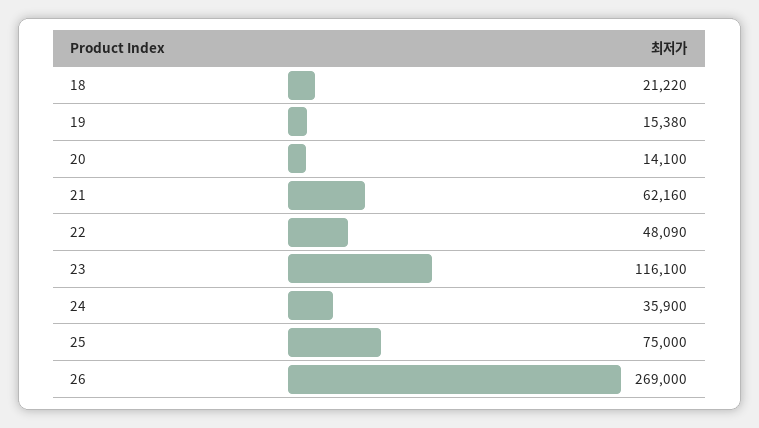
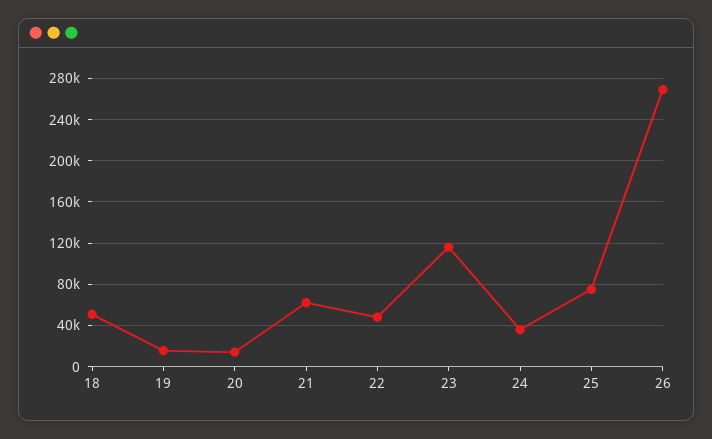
  {
-   "18": 21220,
+   "18": 50000,
    "19": 15380,
    "20": 14100,
    "21": 62160,
    "22": 48090,
    "23": 116100,
    "24": 35900,
    "25": 75000,
    "26": 269000
  }

